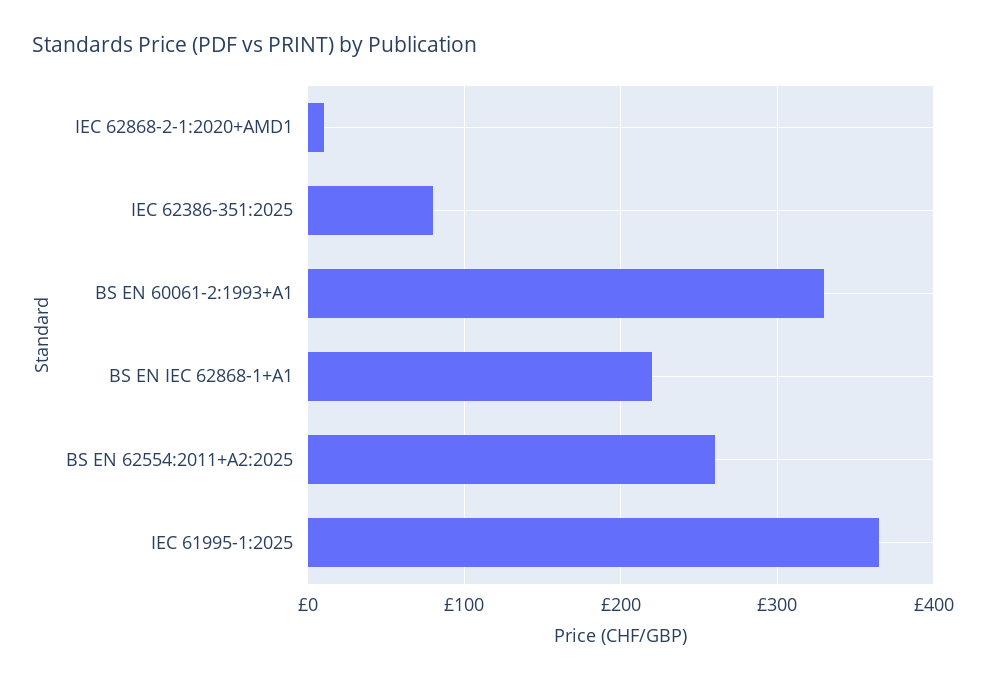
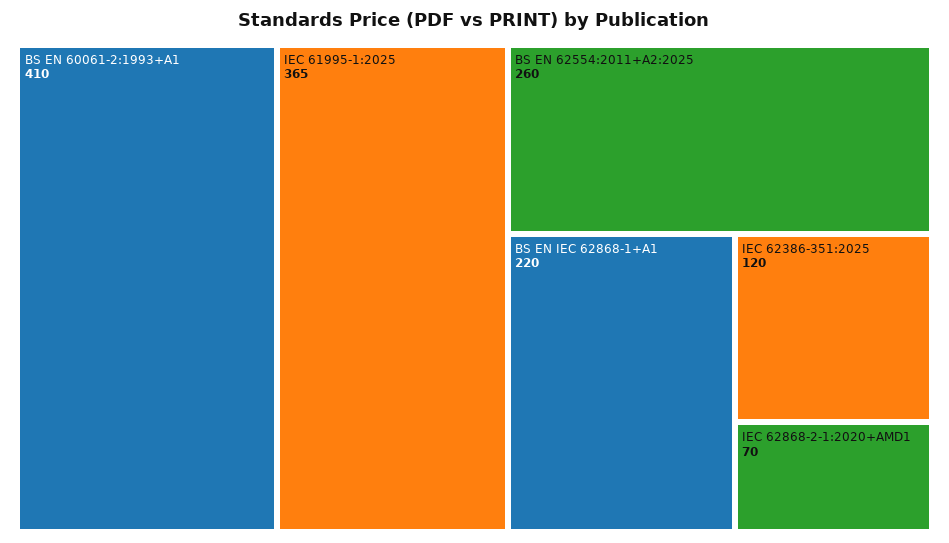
  {
-   "IEC 62868-2-1:2020+AMD1": 10,
+   "IEC 62868-2-1:2020+AMD1": 70,
-   "IEC 62386-351:2025": 80,
+   "IEC 62386-351:2025": 120,
-   "BS EN 60061-2:1993+A1": 330,
+   "BS EN 60061-2:1993+A1": 410,
    "BS EN IEC 62868-1+A1": 220,
    "BS EN 62554:2011+A2:2025": 260,
    "IEC 61995-1:2025": 365
  }

